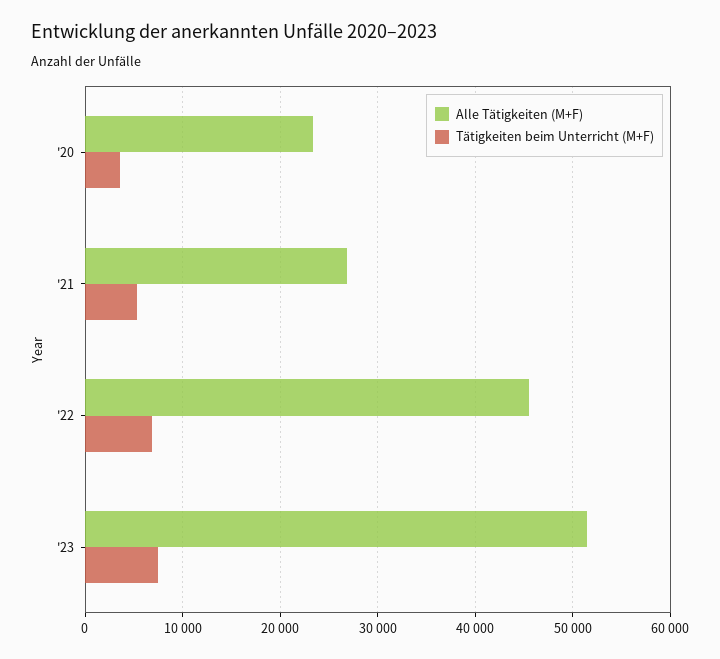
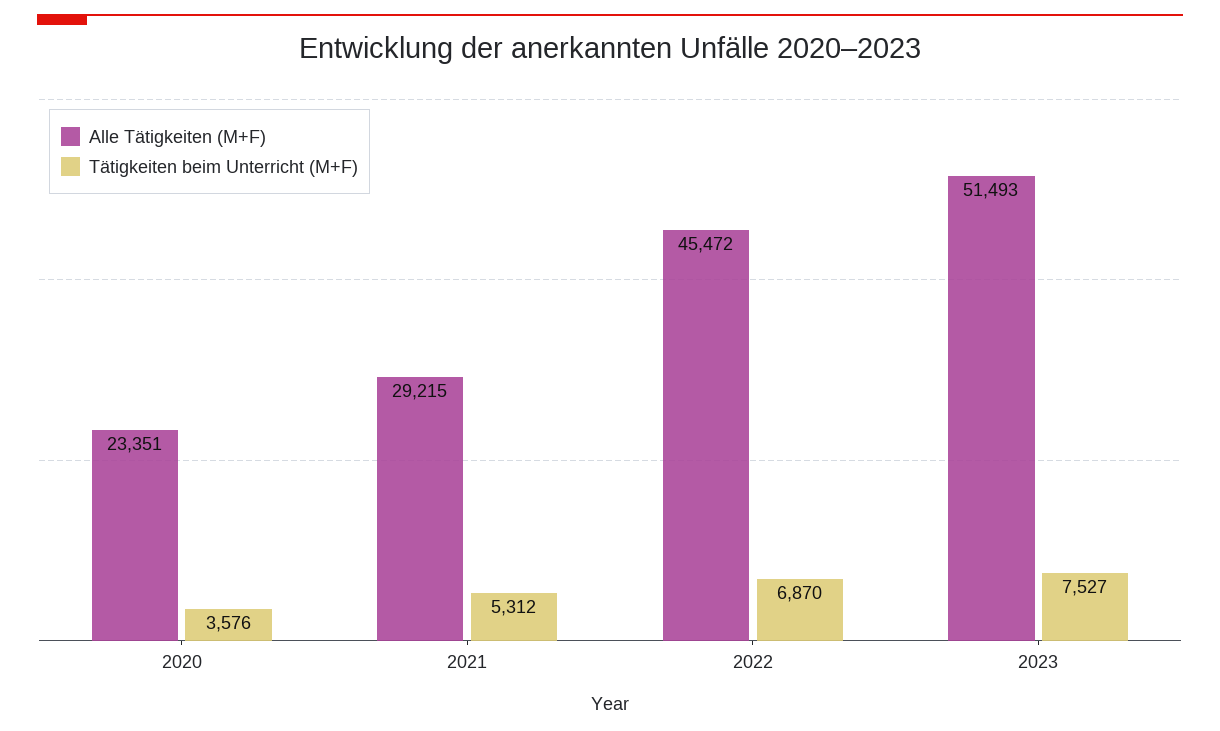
  {
    "Alle Tätigkeiten (M+F)": {
      "'20": 23351,
-     "'21": 27000,
+     "'21": 29215,
      "'22": 45472,
      "'23": 51493
    },
    "Tätigkeiten beim Unterricht (M+F)": {
      "'20": 3576,
      "'21": 5312,
      "'22": 6870,
      "'23": 7527
    }
  }

